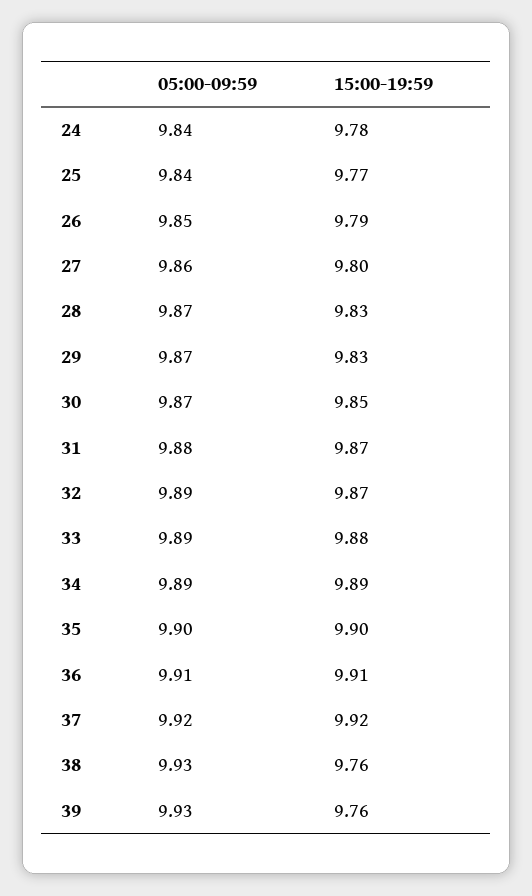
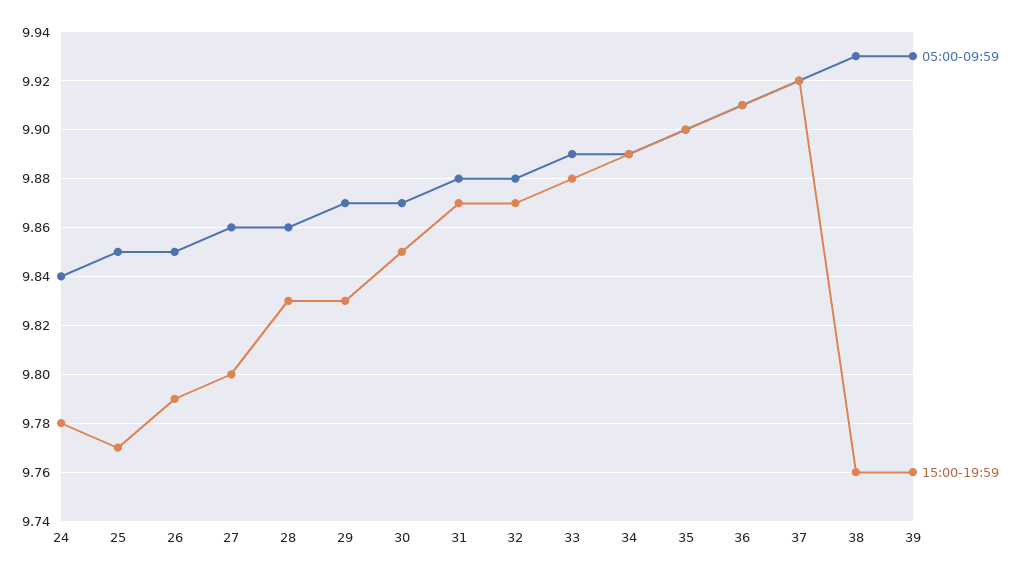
  {
    "05:00-09:59": {
      "24": 9.84,
-     "25": 9.84,
+     "25": 9.85,
      "26": 9.85,
      "27": 9.86,
-     "28": 9.87,
+     "28": 9.86,
      "29": 9.87,
      "30": 9.87,
      "31": 9.88,
-     "32": 9.89,
+     "32": 9.88,
      "33": 9.89,
      "34": 9.89,
      "35": 9.9,
      "36": 9.91,
      "37": 9.92,
      "38": 9.93,
      "39": 9.93
    },
    "15:00-19:59": {
      "24": 9.78,
      "25": 9.77,
      "26": 9.79,
      "27": 9.8,
      "28": 9.83,
      "29": 9.83,
      "30": 9.85,
      "31": 9.87,
      "32": 9.87,
      "33": 9.88,
      "34": 9.89,
      "35": 9.9,
      "36": 9.91,
      "37": 9.92,
      "38": 9.76,
      "39": 9.76
    }
  }

